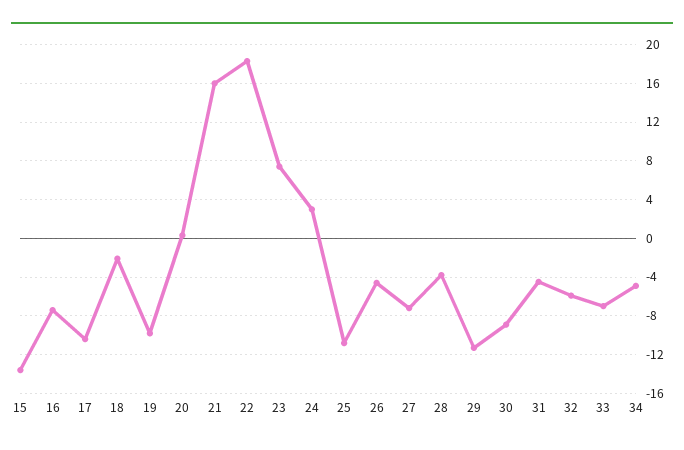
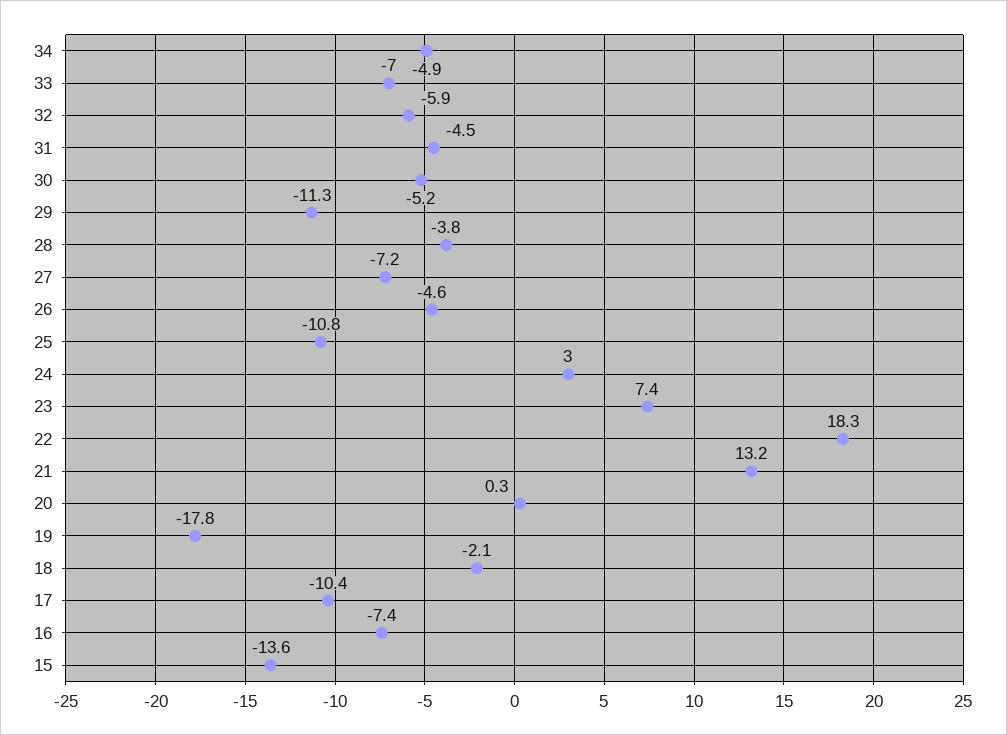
  {
    "15": -13.6,
    "16": -7.4,
    "17": -10.4,
    "18": -2.1,
-   "19": -10,
+   "19": -17.8,
    "20": 0.3,
-   "21": 16,
+   "21": 13.2,
    "22": 18.3,
    "23": 7.4,
    "24": 3,
    "25": -10.8,
    "26": -4.6,
    "27": -7.2,
    "28": -3.8,
    "29": -11.3,
-   "30": -9,
+   "30": -5.2,
    "31": -4.5,
    "32": -5.9,
    "33": -7,
    "34": -4.9
  }

